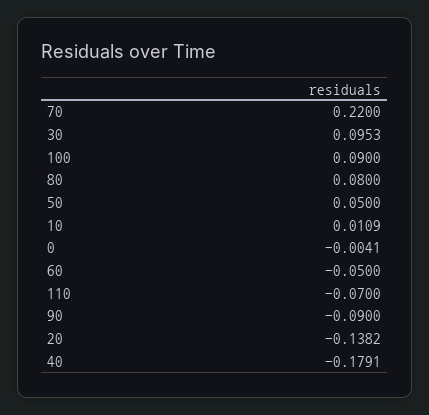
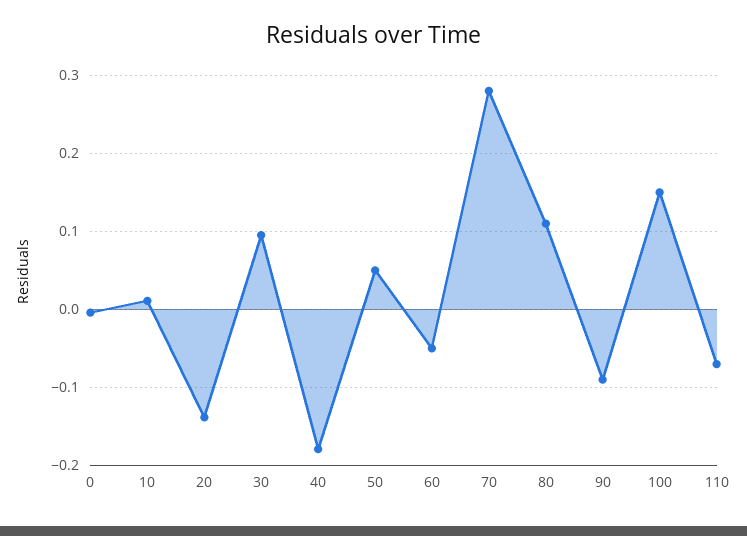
  {
-   "70": 0.22,
+   "70": 0.28,
    "30": 0.0953,
-   "100": 0.09,
+   "100": 0.15,
-   "80": 0.08,
+   "80": 0.11,
    "50": 0.05,
    "10": 0.0109,
    "0": -0.0041,
    "60": -0.05,
    "110": -0.07,
    "90": -0.09,
    "20": -0.1382,
    "40": -0.1791
  }

